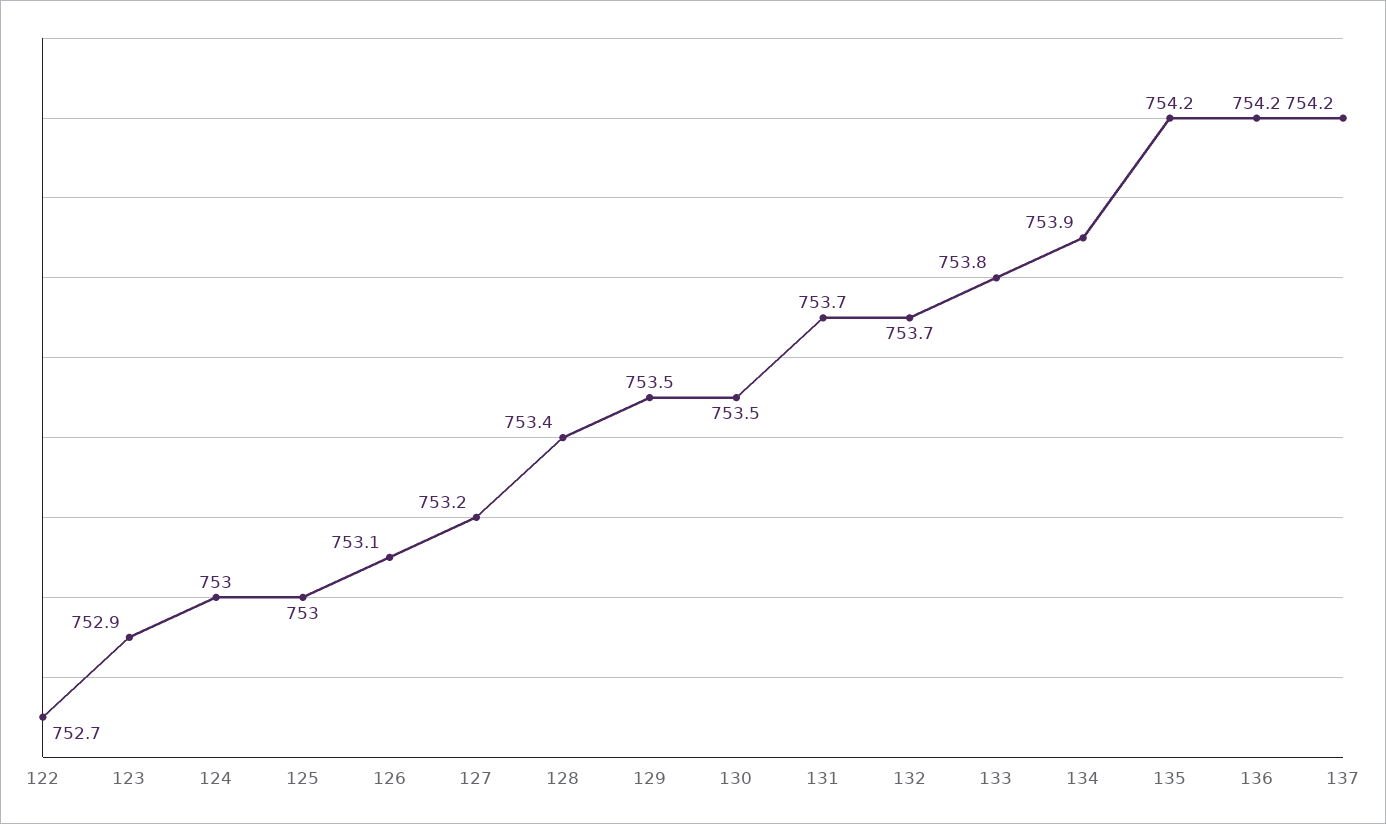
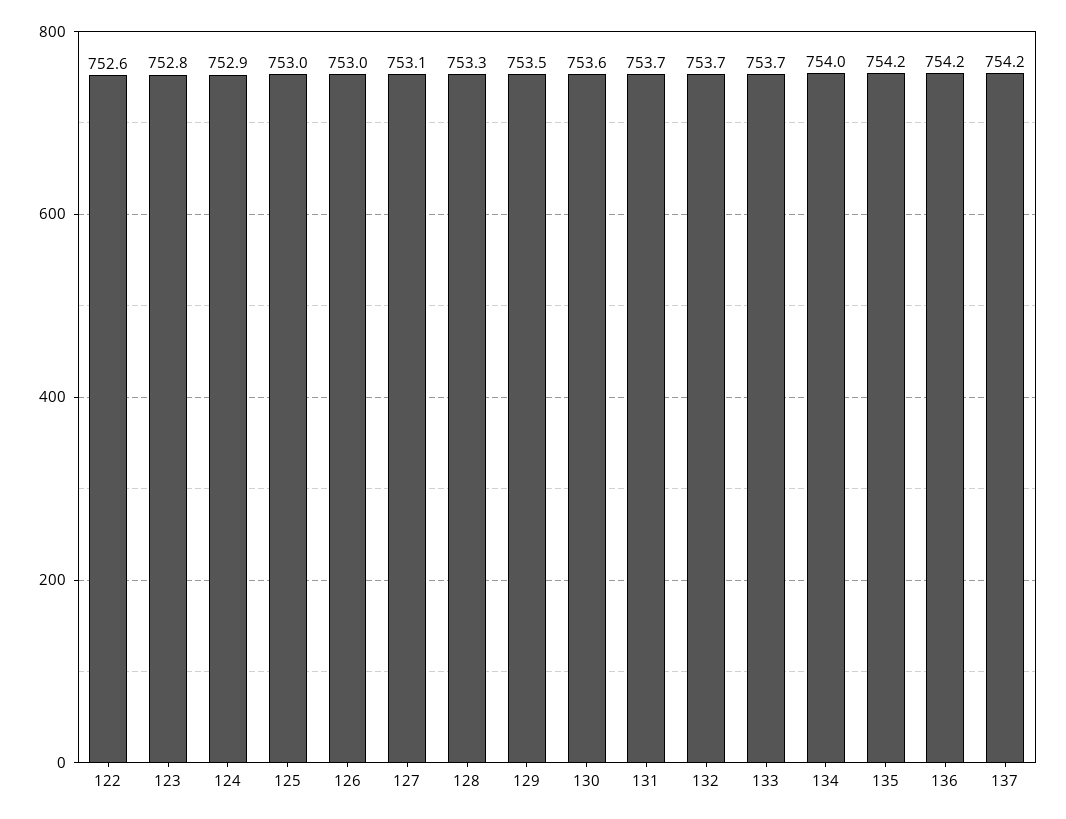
  {
-   "122": 752.7,
+   "122": 752.6,
-   "123": 752.9,
+   "123": 752.8,
-   "124": 753,
+   "124": 752.9,
    "125": 753,
-   "126": 753.1,
+   "126": 753,
-   "127": 753.2,
+   "127": 753.1,
-   "128": 753.4,
+   "128": 753.3,
    "129": 753.5,
-   "130": 753.5,
+   "130": 753.6,
    "131": 753.7,
    "132": 753.7,
-   "133": 753.8,
+   "133": 753.7,
-   "134": 753.9,
+   "134": 754,
    "135": 754.2,
    "136": 754.2,
    "137": 754.2
  }

